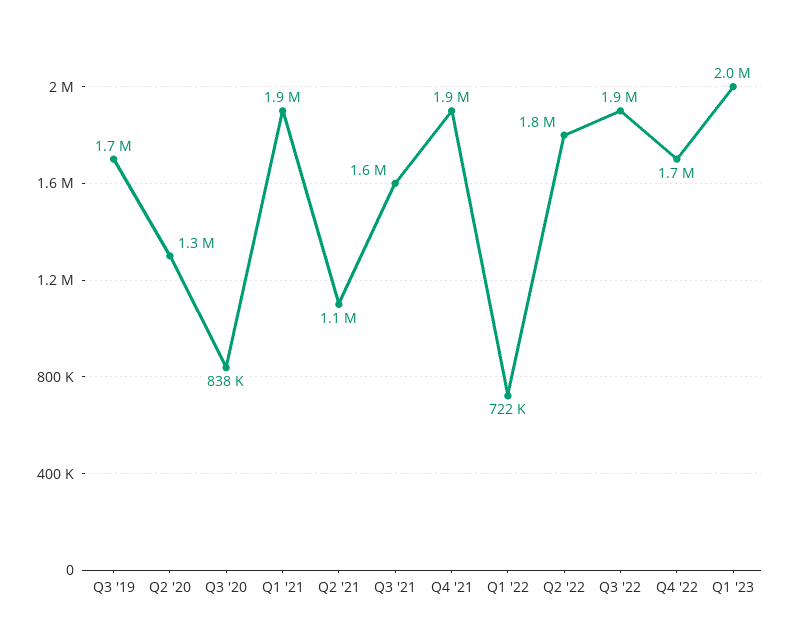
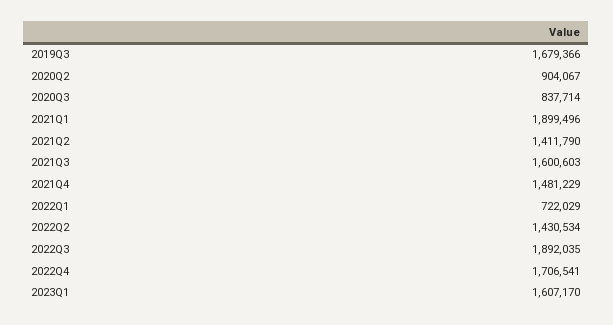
  {
    "Q3 '19": 1679366,
-   "Q2 '20": 1300000,
+   "Q2 '20": 904067,
    "Q3 '20": 837714,
    "Q1 '21": 1899496,
-   "Q2 '21": 1100000,
+   "Q2 '21": 1411790,
    "Q3 '21": 1600603,
-   "Q4 '21": 1900000,
+   "Q4 '21": 1481229,
    "Q1 '22": 722029,
-   "Q2 '22": 1800000,
+   "Q2 '22": 1430534,
    "Q3 '22": 1892035,
    "Q4 '22": 1706541,
-   "Q1 '23": 2000000
+   "Q1 '23": 1607170
  }

